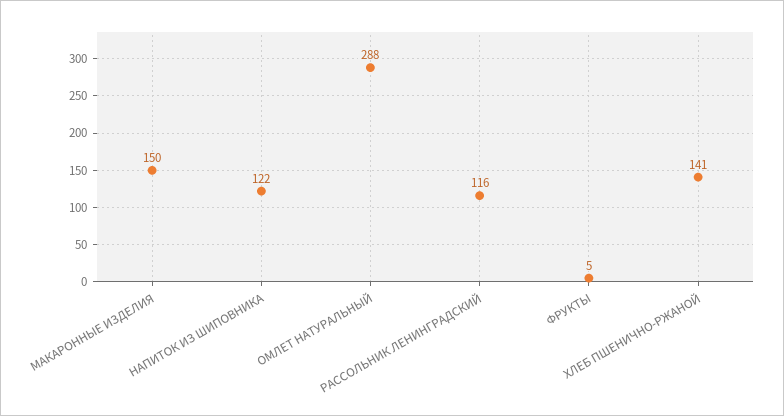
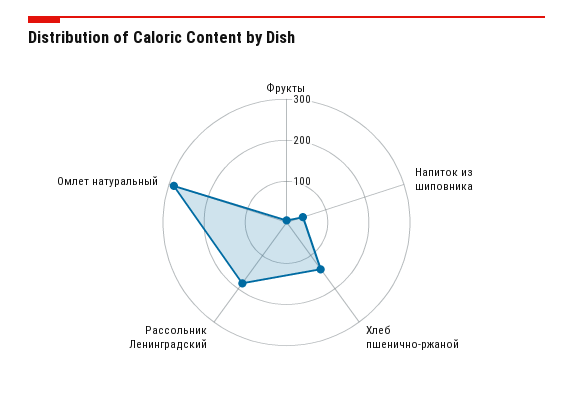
  {
-   "МАКАРОННЫЕ ИЗДЕЛИЯ": 150,
-   "НАПИТОК ИЗ ШИПОВНИКА": 122,
+   "НАПИТОК ИЗ ШИПОВНИКА": 40,
    "ОМЛЕТ НАТУРАЛЬНЫЙ": 288,
-   "РАССОЛЬНИК ЛЕНИНГРАДСКИЙ": 116,
+   "РАССОЛЬНИК ЛЕНИНГРАДСКИЙ": 180,
    "ФРУКТЫ": 5,
    "ХЛЕБ ПШЕНИЧНО-РЖАНОЙ": 141
  }

